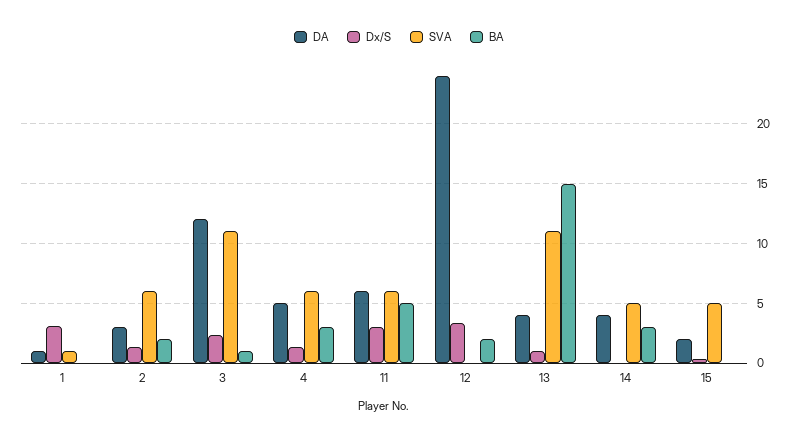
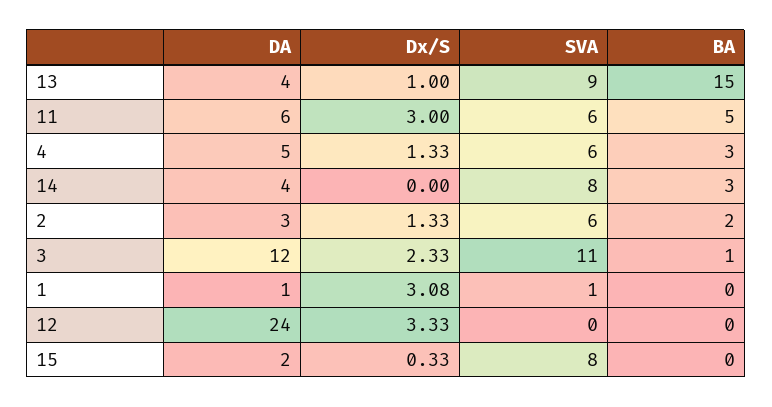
  {
    "DA": {
      "1": 1,
      "2": 3,
      "3": 12,
      "4": 5,
      "11": 6,
      "12": 24,
      "13": 4,
      "14": 4,
      "15": 2
    },
    "Dx/S": {
      "1": 3.08,
      "2": 1.33,
      "3": 2.33,
      "4": 1.33,
      "11": 3,
      "12": 3.33,
      "13": 1,
      "14": 0,
      "15": 0.33
    },
    "SVA": {
      "1": 1,
      "2": 6,
      "3": 11,
      "4": 6,
      "11": 6,
      "12": 0,
-     "13": 11,
+     "13": 9,
-     "14": 5,
+     "14": 8,
-     "15": 5
+     "15": 8
    },
    "BA": {
      "1": 0,
      "2": 2,
      "3": 1,
      "4": 3,
      "11": 5,
-     "12": 2,
+     "12": 0,
      "13": 15,
      "14": 3,
      "15": 0
    }
  }

